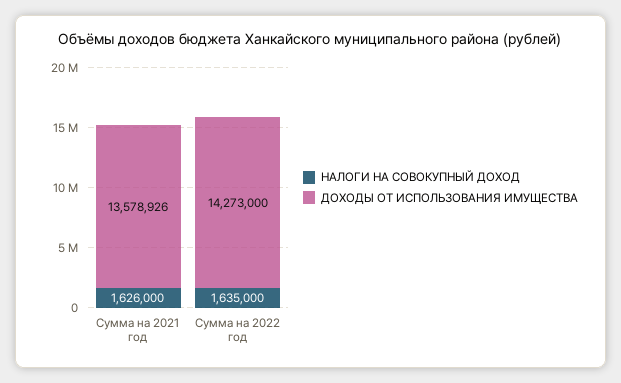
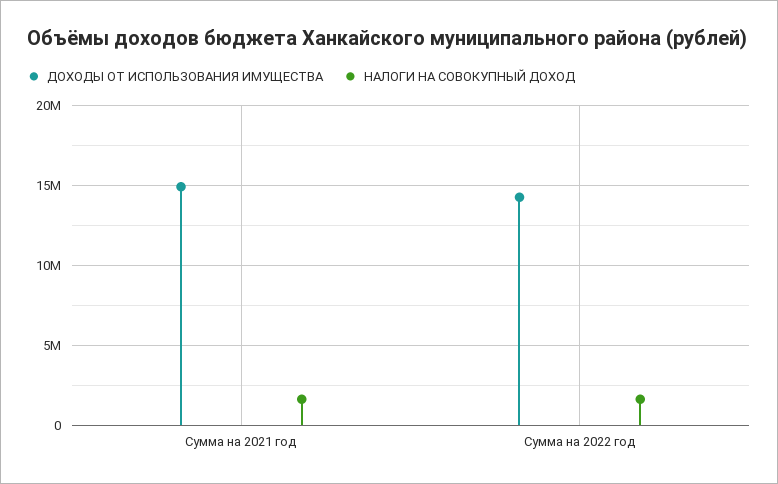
  {
    "НАЛОГИ НА СОВОКУПНЫЙ ДОХОД": {
      "Сумма на 2021 год": 1626000,
      "Сумма на 2022 год": 1635000
    },
    "ДОХОДЫ ОТ ИСПОЛЬЗОВАНИЯ ИМУЩЕСТВА": {
-     "Сумма на 2021 год": 13578926,
+     "Сумма на 2021 год": 15000000,
      "Сумма на 2022 год": 14273000
    }
  }

